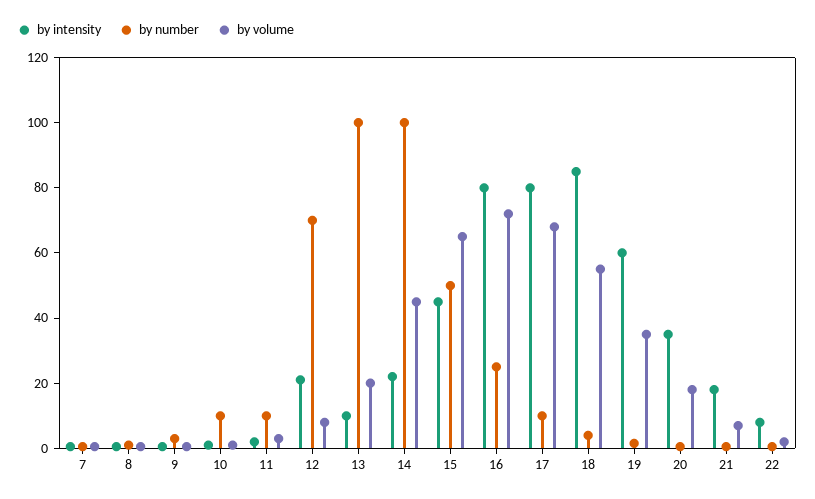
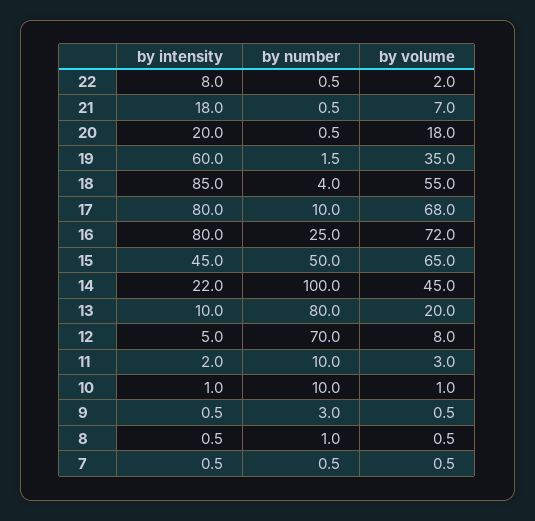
  {
    "by intensity": {
      "7": 0.5,
      "8": 0.5,
      "9": 0.5,
      "10": 1,
      "11": 2,
-     "12": 20,
+     "12": 5,
      "13": 10,
      "14": 22,
      "15": 45,
      "16": 80,
      "17": 80,
      "18": 85,
      "19": 60,
-     "20": 35,
+     "20": 20,
      "21": 18,
      "22": 8
    },
    "by number": {
      "7": 0.5,
      "8": 1,
      "9": 3,
      "10": 10,
      "11": 10,
      "12": 70,
-     "13": 100,
+     "13": 80,
      "14": 100,
      "15": 50,
      "16": 25,
      "17": 10,
      "18": 4,
      "19": 1.5,
      "20": 0.5,
      "21": 0.5,
      "22": 0.5
    },
    "by volume": {
      "7": 0.5,
      "8": 0.5,
      "9": 0.5,
      "10": 1,
      "11": 3,
      "12": 8,
      "13": 20,
      "14": 45,
      "15": 65,
      "16": 72,
      "17": 68,
      "18": 55,
      "19": 35,
      "20": 18,
      "21": 7,
      "22": 2
    }
  }

